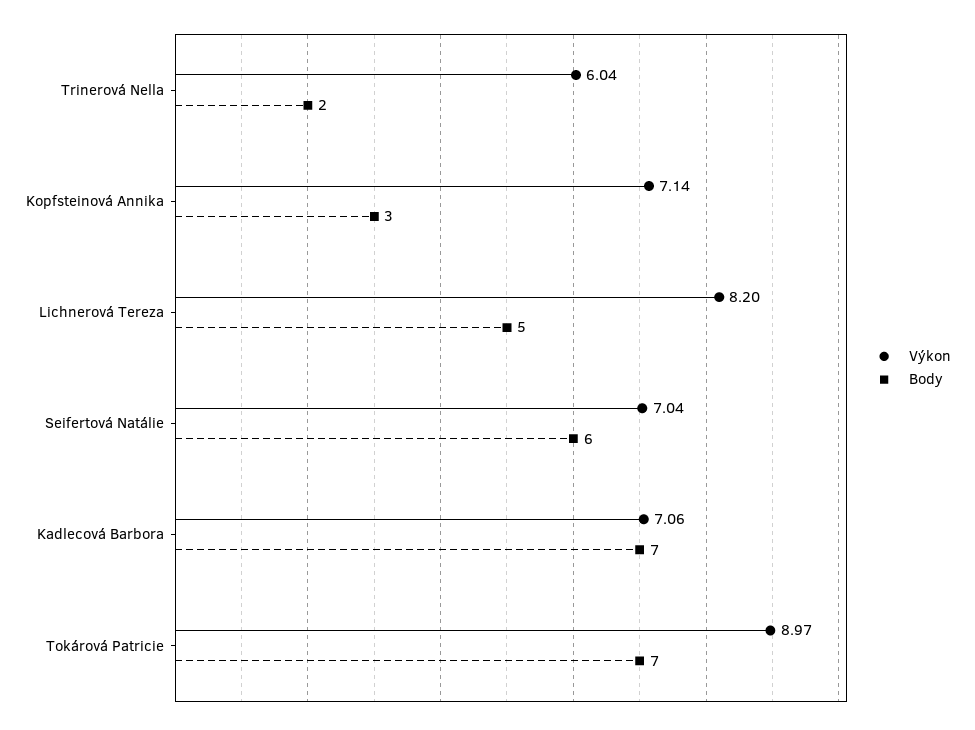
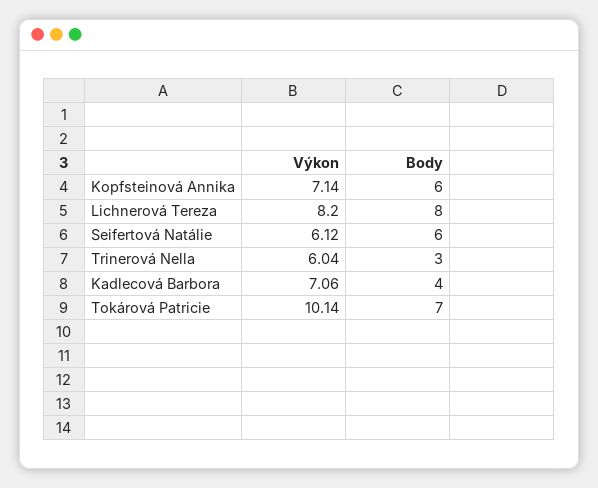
  {
    "Výkon": {
      "Trinerová Nella": 6.04,
      "Kopfsteinová Annika": 7.14,
      "Lichnerová Tereza": 8.2,
-     "Seifertová Natálie": 7.04,
+     "Seifertová Natálie": 6.12,
      "Kadlecová Barbora": 7.06,
-     "Tokárová Patricie": 8.97
+     "Tokárová Patricie": 10.14
    },
    "Body": {
-     "Trinerová Nella": 2,
+     "Trinerová Nella": 3,
-     "Kopfsteinová Annika": 3,
+     "Kopfsteinová Annika": 6,
-     "Lichnerová Tereza": 5,
+     "Lichnerová Tereza": 8,
      "Seifertová Natálie": 6,
-     "Kadlecová Barbora": 7,
+     "Kadlecová Barbora": 4,
      "Tokárová Patricie": 7
    }
  }

